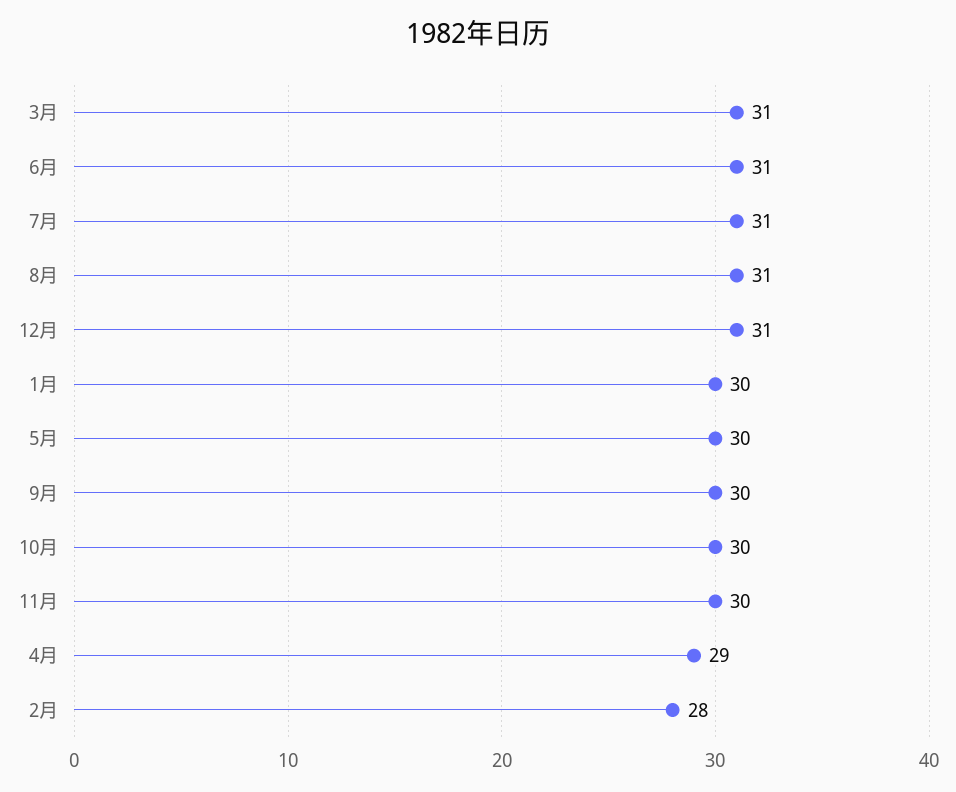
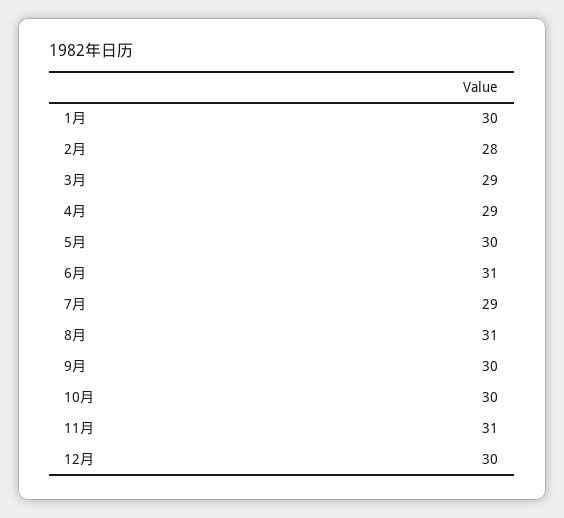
  {
-   "3月": 31,
+   "3月": 29,
    "6月": 31,
-   "7月": 31,
+   "7月": 29,
    "8月": 31,
-   "12月": 31,
+   "12月": 30,
    "1月": 30,
    "5月": 30,
    "9月": 30,
    "10月": 30,
-   "11月": 30,
+   "11月": 31,
    "4月": 29,
    "2月": 28
  }

